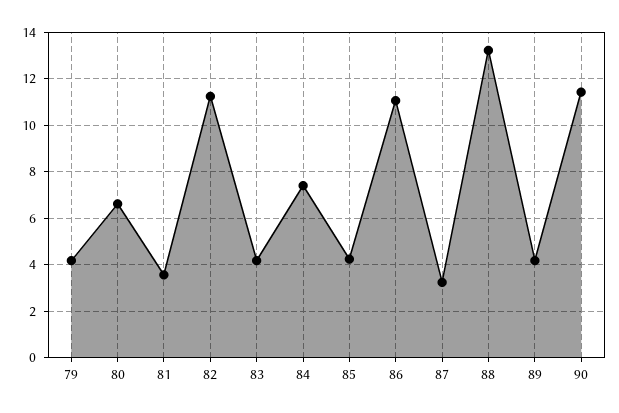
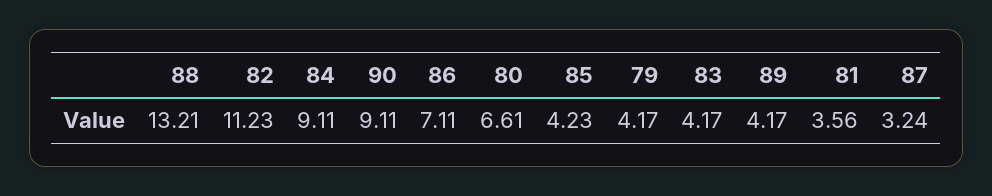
  {
    "79": 4.17,
    "80": 6.61,
    "81": 3.56,
    "82": 11.23,
    "83": 4.17,
-   "84": 7.5,
+   "84": 9.11,
    "85": 4.23,
-   "86": 11,
+   "86": 7.11,
    "87": 3.24,
    "88": 13.21,
    "89": 4.17,
-   "90": 11.5
+   "90": 9.11
  }

